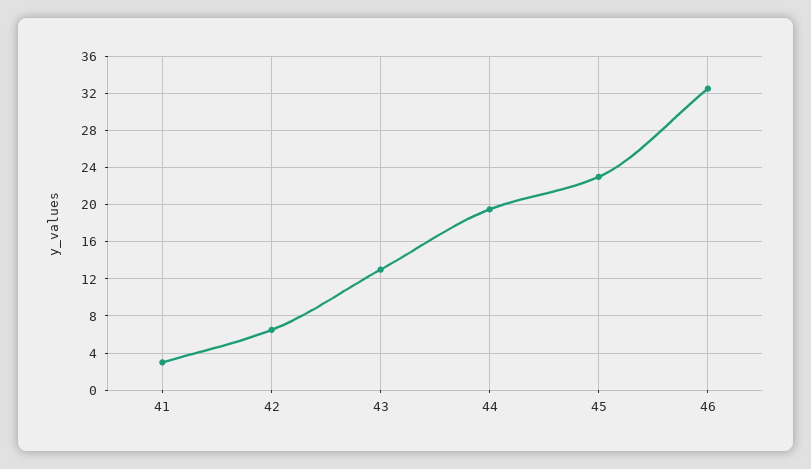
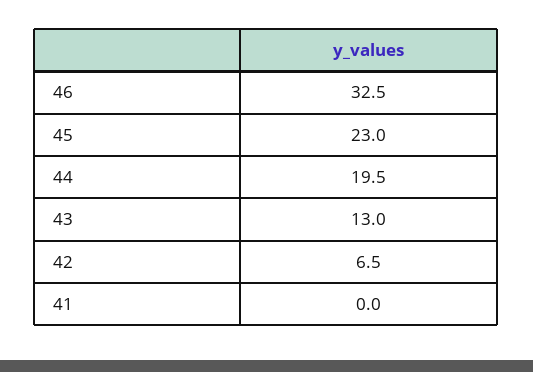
  {
-   "41": 3,
+   "41": 0,
    "42": 6.5,
    "43": 13,
    "44": 19.5,
    "45": 23,
    "46": 32.5
  }

